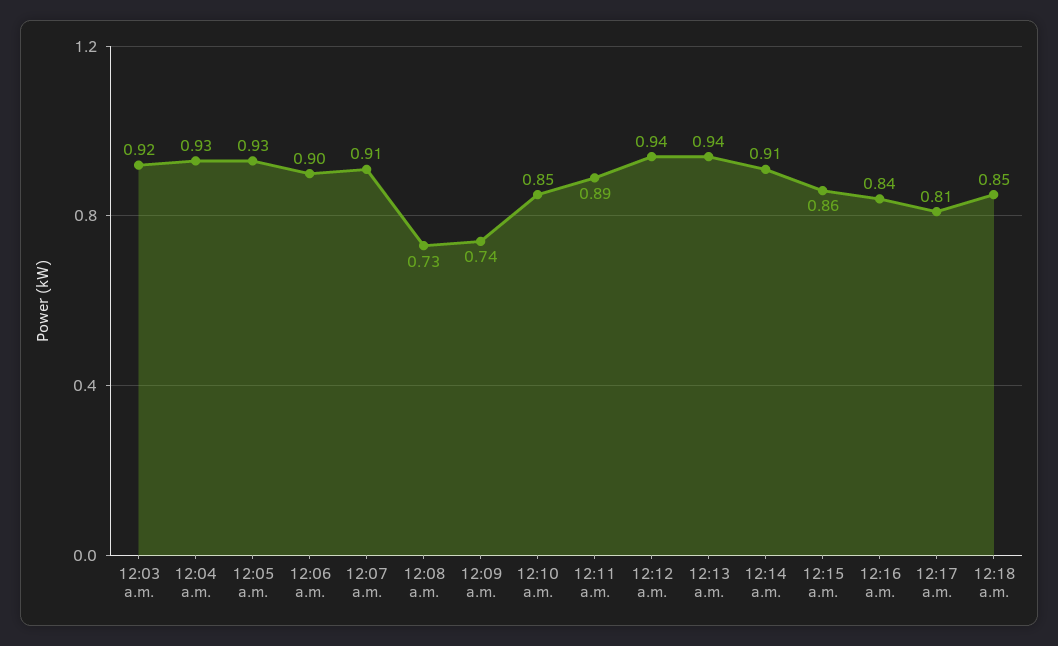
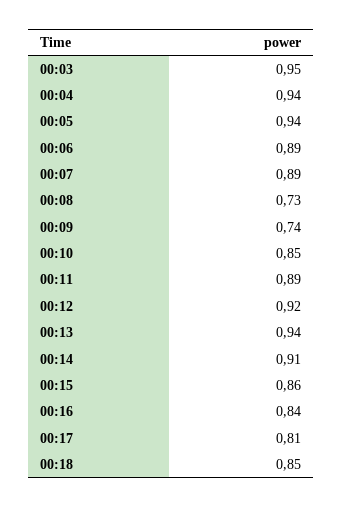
  {
-   "12:03 a.m.": 0.92,
+   "12:03 a.m.": 0.95,
-   "12:04 a.m.": 0.93,
+   "12:04 a.m.": 0.94,
-   "12:05 a.m.": 0.93,
+   "12:05 a.m.": 0.94,
-   "12:06 a.m.": 0.9,
+   "12:06 a.m.": 0.89,
-   "12:07 a.m.": 0.91,
+   "12:07 a.m.": 0.89,
    "12:08 a.m.": 0.73,
    "12:09 a.m.": 0.74,
    "12:10 a.m.": 0.85,
    "12:11 a.m.": 0.89,
-   "12:12 a.m.": 0.94,
+   "12:12 a.m.": 0.92,
    "12:13 a.m.": 0.94,
    "12:14 a.m.": 0.91,
    "12:15 a.m.": 0.86,
    "12:16 a.m.": 0.84,
    "12:17 a.m.": 0.81,
    "12:18 a.m.": 0.85
  }

